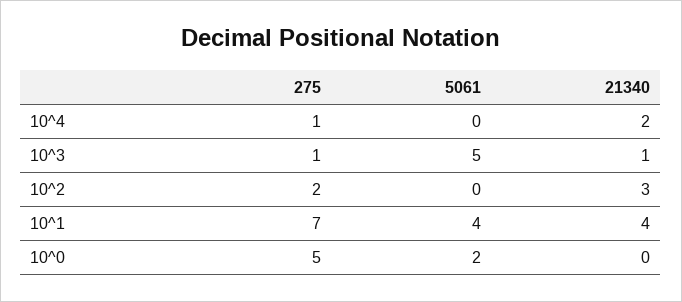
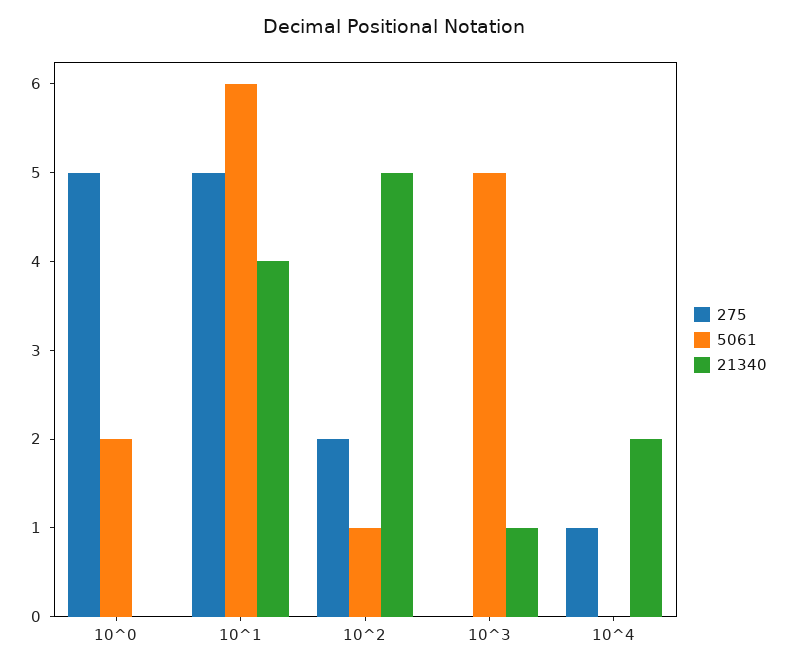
  {
    "275": {
      "10^4": 1,
-     "10^3": 1,
+     "10^3": 0,
      "10^2": 2,
-     "10^1": 7,
+     "10^1": 5,
      "10^0": 5
    },
    "5061": {
      "10^4": 0,
      "10^3": 5,
-     "10^2": 0,
+     "10^2": 1,
-     "10^1": 4,
+     "10^1": 6,
      "10^0": 2
    },
    "21340": {
      "10^4": 2,
      "10^3": 1,
-     "10^2": 3,
+     "10^2": 5,
      "10^1": 4,
      "10^0": 0
    }
  }

